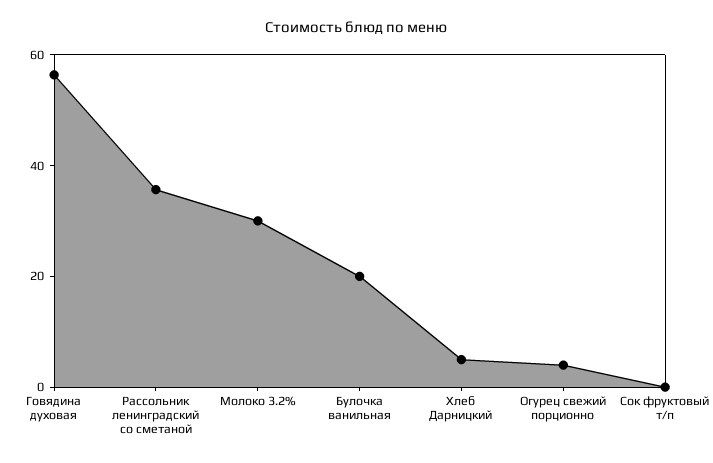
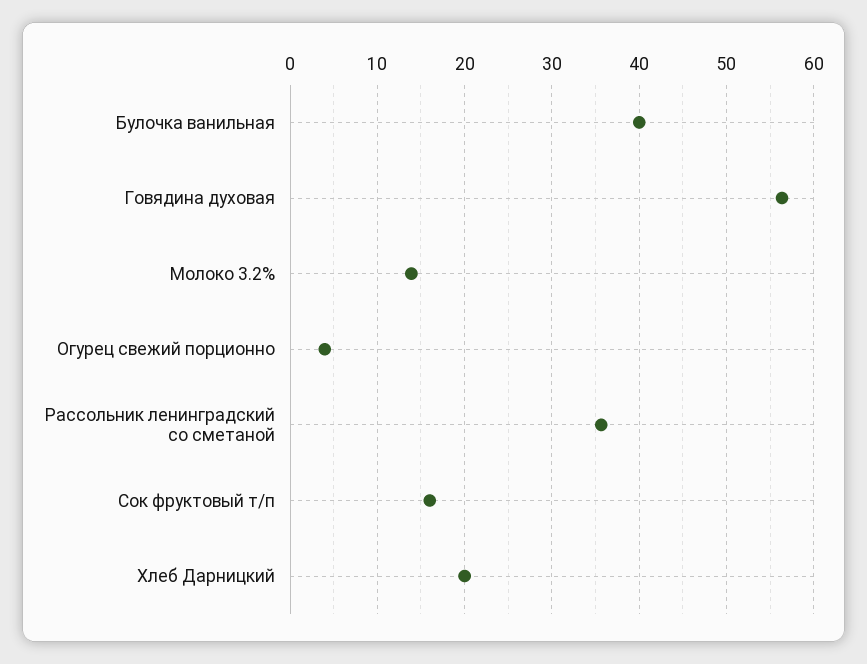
  {
    "Говядина духовая": 56,
    "Рассольник ленинградский со сметаной": 36,
-   "Молоко 3.2%": 30,
+   "Молоко 3.2%": 14,
-   "Булочка ванильная": 20,
+   "Булочка ванильная": 40,
-   "Хлеб Дарницкий": 5,
+   "Хлеб Дарницкий": 20,
    "Огурец свежий порционно": 4,
-   "Сок фруктовый т/п": 0
+   "Сок фруктовый т/п": 16
  }

